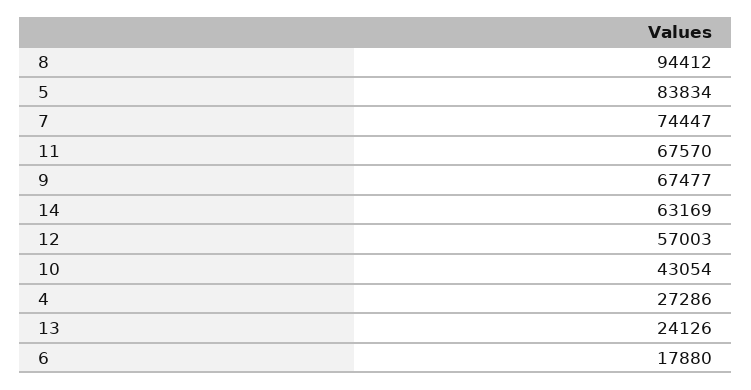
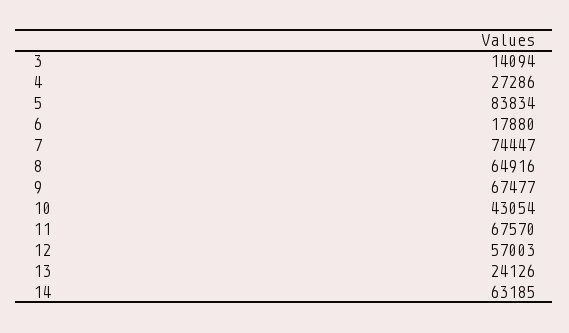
  {
-   "8": 94412,
+   "8": 64916,
    "5": 83834,
    "7": 74447,
    "11": 67570,
    "9": 67477,
-   "14": 63169,
+   "14": 63185,
    "12": 57003,
    "10": 43054,
    "4": 27286,
    "13": 24126,
-   "6": 17880
+   "6": 17880,
+   "3": 14094
  }

